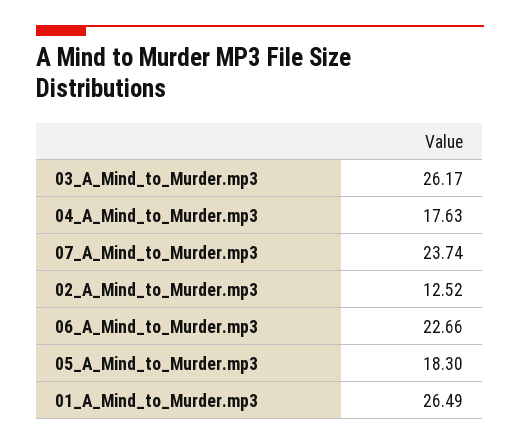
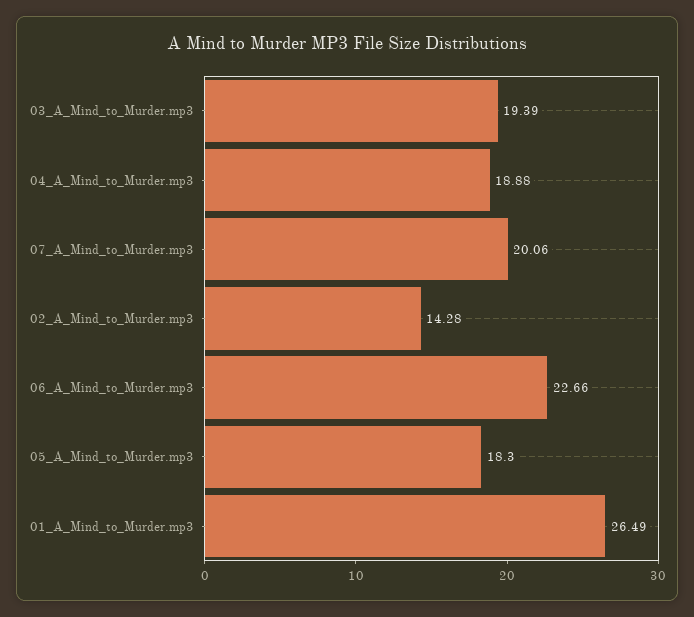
  {
-   "03_A_Mind_to_Murder.mp3": 26.17,
+   "03_A_Mind_to_Murder.mp3": 19.39,
-   "04_A_Mind_to_Murder.mp3": 17.63,
+   "04_A_Mind_to_Murder.mp3": 18.88,
-   "07_A_Mind_to_Murder.mp3": 23.74,
+   "07_A_Mind_to_Murder.mp3": 20.06,
-   "02_A_Mind_to_Murder.mp3": 12.52,
+   "02_A_Mind_to_Murder.mp3": 14.28,
    "06_A_Mind_to_Murder.mp3": 22.66,
    "05_A_Mind_to_Murder.mp3": 18.3,
    "01_A_Mind_to_Murder.mp3": 26.49
  }

